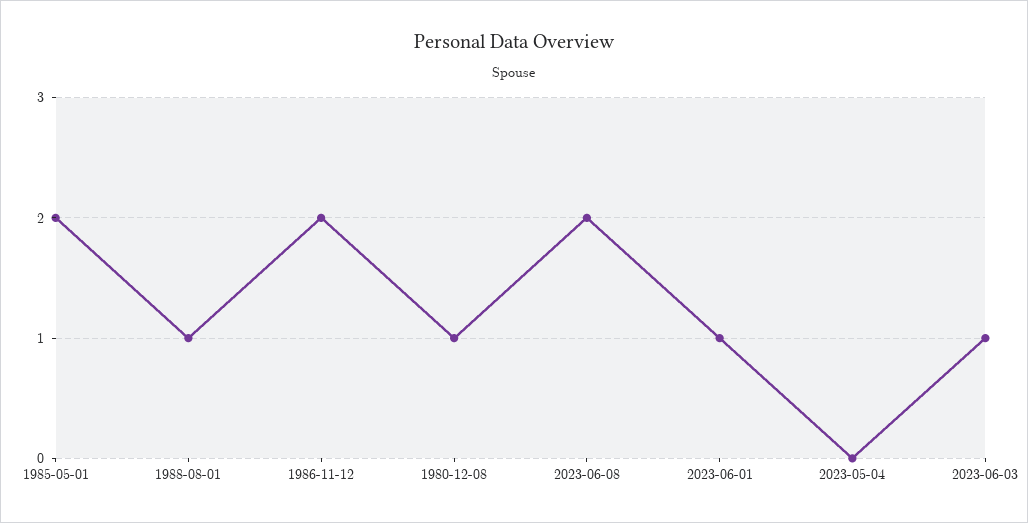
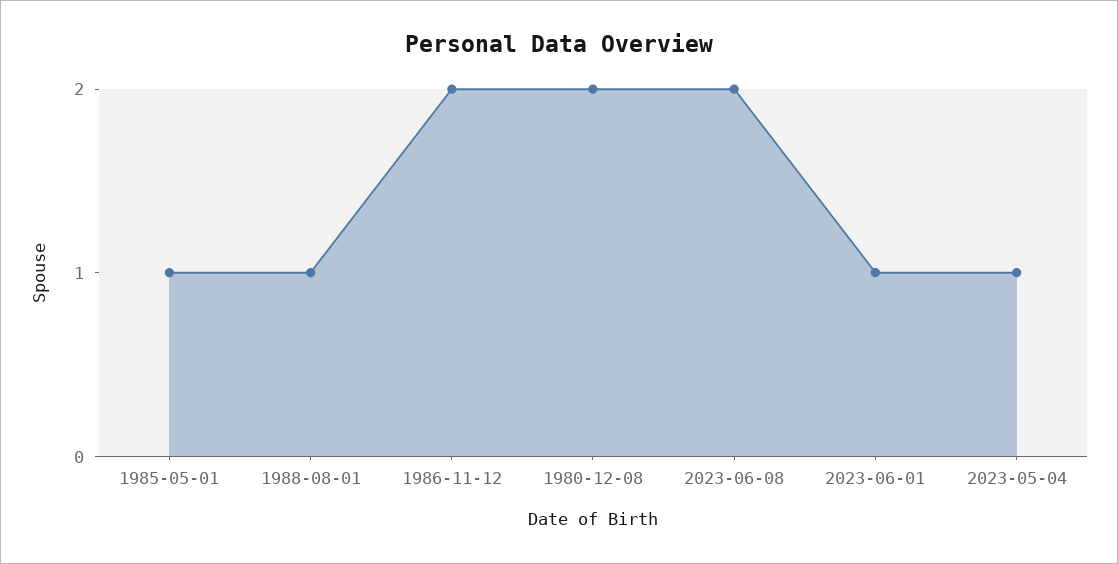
  {
-   "1985-05-01": 2,
+   "1985-05-01": 1,
    "1988-08-01": 1,
    "1986-11-12": 2,
-   "1980-12-08": 1,
+   "1980-12-08": 2,
    "2023-06-08": 2,
    "2023-06-01": 1,
-   "2023-05-04": 0,
+   "2023-05-04": 1
-   "2023-06-03": 1
  }

